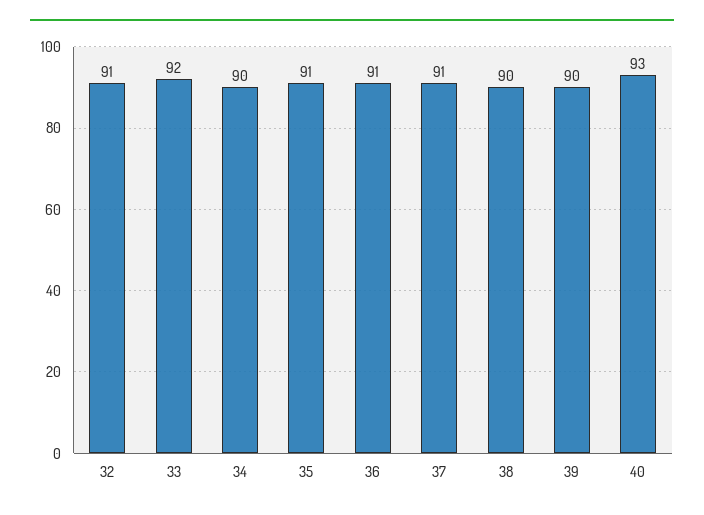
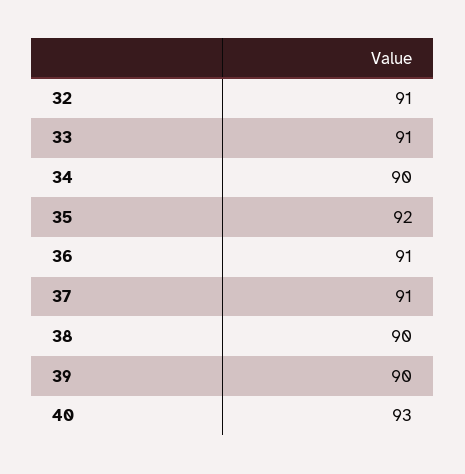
  {
    "32": 91,
-   "33": 92,
+   "33": 91,
    "34": 90,
-   "35": 91,
+   "35": 92,
    "36": 91,
    "37": 91,
    "38": 90,
    "39": 90,
    "40": 93
  }

